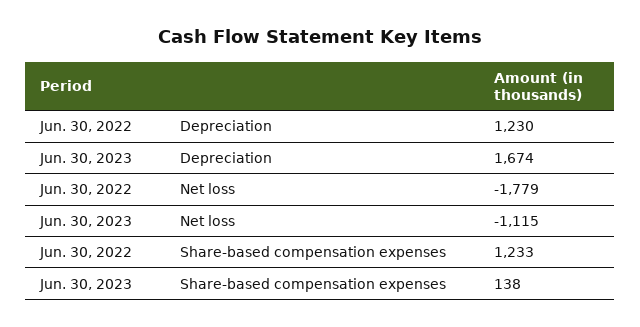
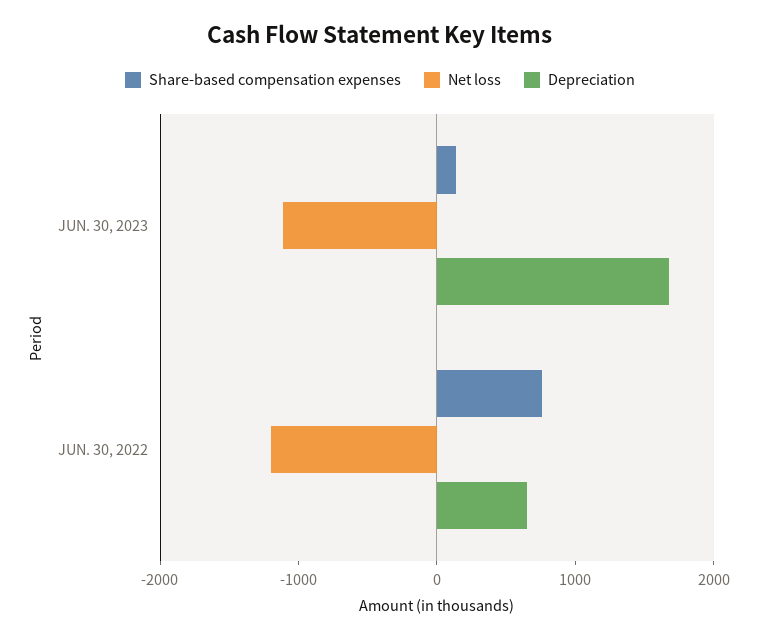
  {
    "Depreciation": {
-     "Jun. 30, 2022": 1230,
+     "Jun. 30, 2022": 600,
      "Jun. 30, 2023": 1674
    },
    "Net loss": {
-     "Jun. 30, 2022": -1779,
+     "Jun. 30, 2022": -1200,
      "Jun. 30, 2023": -1115
    },
    "Share-based compensation expenses": {
-     "Jun. 30, 2022": 1233,
+     "Jun. 30, 2022": 800,
      "Jun. 30, 2023": 138
    }
  }

